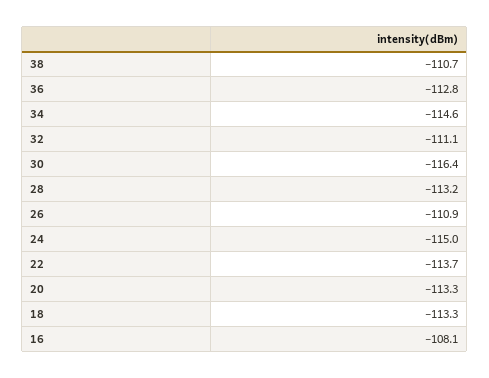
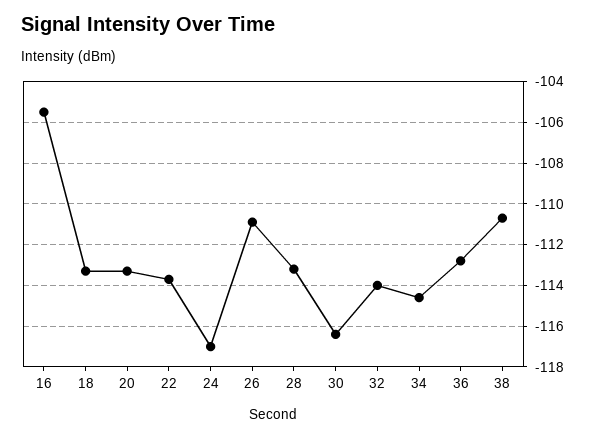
  {
    "38": -110.7,
    "36": -112.8,
    "34": -114.6,
-   "32": -111.1,
+   "32": -114,
    "30": -116.4,
    "28": -113.2,
    "26": -110.9,
-   "24": -115,
+   "24": -117,
    "22": -113.7,
    "20": -113.3,
    "18": -113.3,
-   "16": -108.1
+   "16": -105.5
  }

